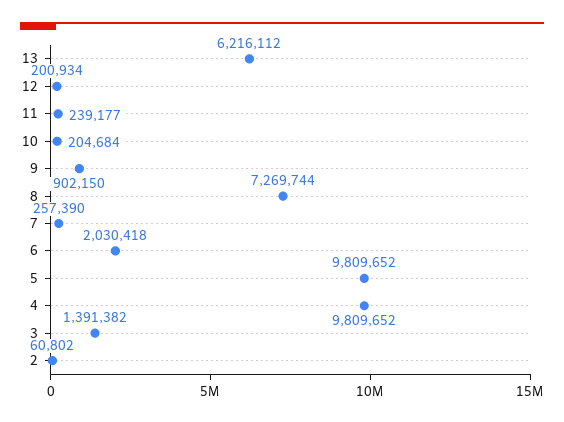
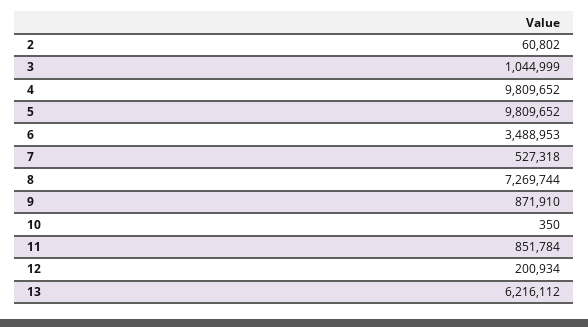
  {
    "13": 6216112,
    "12": 200934,
-   "11": 239177,
+   "11": 851784,
-   "10": 204684,
+   "10": 350,
-   "9": 902150,
+   "9": 871910,
    "8": 7269744,
-   "7": 257390,
+   "7": 527318,
-   "6": 2030418,
+   "6": 3488953,
    "5": 9809652,
    "4": 9809652,
-   "3": 1391382,
+   "3": 1044999,
    "2": 60802
  }

